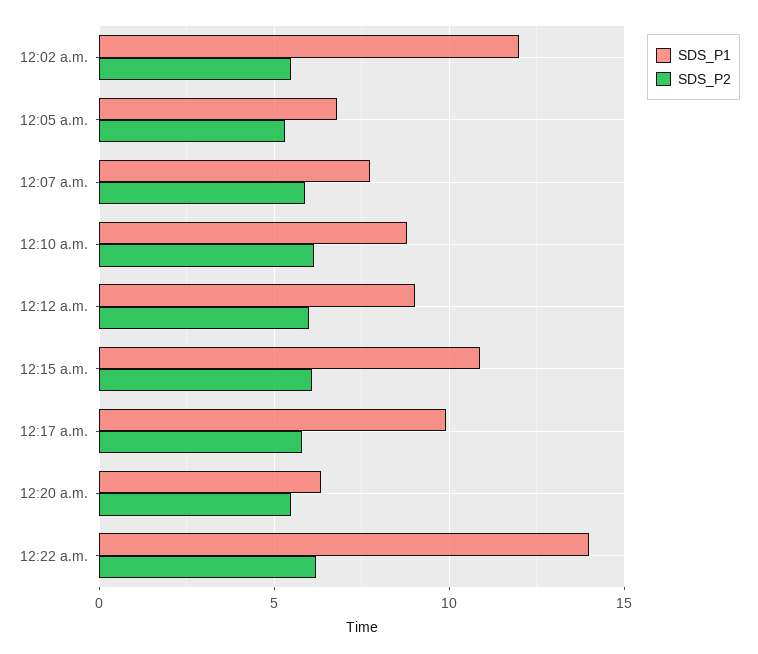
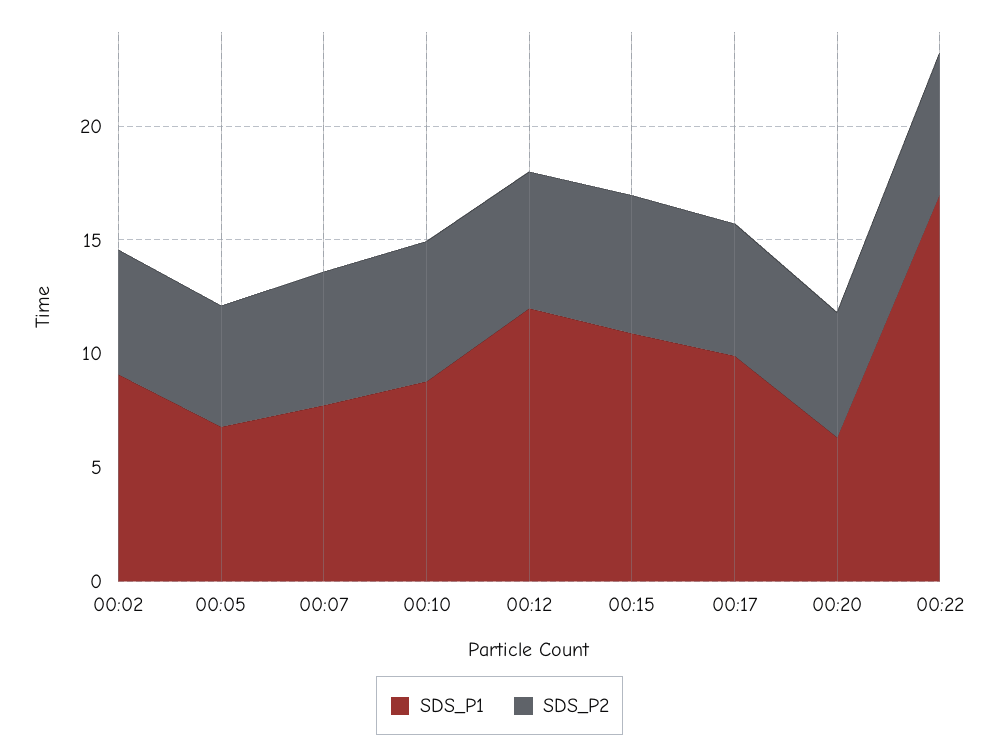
  {
    "SDS_P1": {
-     "12:02 a.m.": 12,
+     "12:02 a.m.": 9,
      "12:05 a.m.": 7,
      "12:07 a.m.": 7.5,
      "12:10 a.m.": 9,
-     "12:12 a.m.": 9,
+     "12:12 a.m.": 12,
      "12:15 a.m.": 11,
      "12:17 a.m.": 10,
      "12:20 a.m.": 6.5,
-     "12:22 a.m.": 14
+     "12:22 a.m.": 17
    },
    "SDS_P2": {
      "12:02 a.m.": 5.5,
      "12:05 a.m.": 5.5,
      "12:07 a.m.": 6,
      "12:10 a.m.": 6,
      "12:12 a.m.": 6,
      "12:15 a.m.": 6,
      "12:17 a.m.": 6,
      "12:20 a.m.": 5.5,
      "12:22 a.m.": 6
    }
  }

